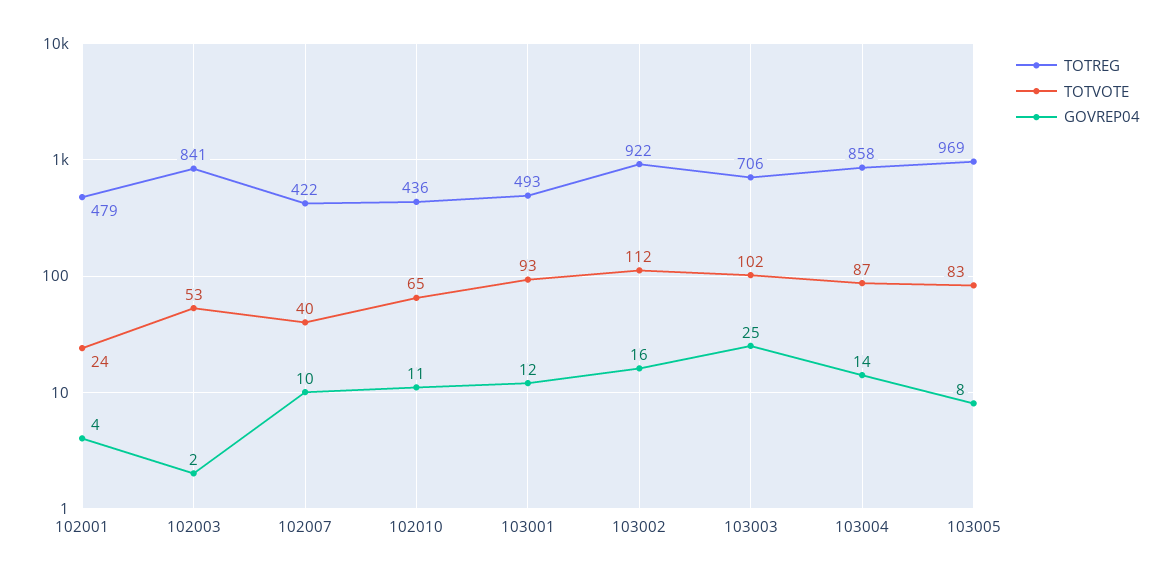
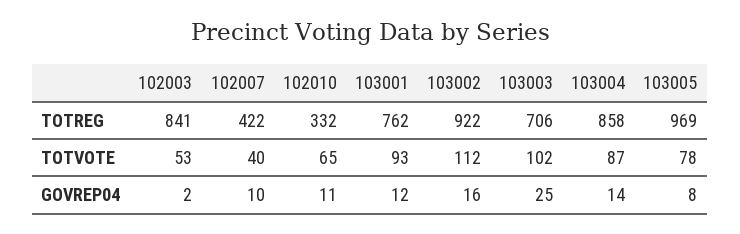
  {
    "TOTREG": {
-     "102001": 479,
      "102003": 841,
      "102007": 422,
-     "102010": 436,
+     "102010": 332,
-     "103001": 493,
+     "103001": 762,
      "103002": 922,
      "103003": 706,
      "103004": 858,
      "103005": 969
    },
    "TOTVOTE": {
-     "102001": 24,
      "102003": 53,
      "102007": 40,
      "102010": 65,
      "103001": 93,
      "103002": 112,
      "103003": 102,
      "103004": 87,
-     "103005": 83
+     "103005": 78
    },
    "GOVREP04": {
-     "102001": 4,
      "102003": 2,
      "102007": 10,
      "102010": 11,
      "103001": 12,
      "103002": 16,
      "103003": 25,
      "103004": 14,
      "103005": 8
    }
  }

